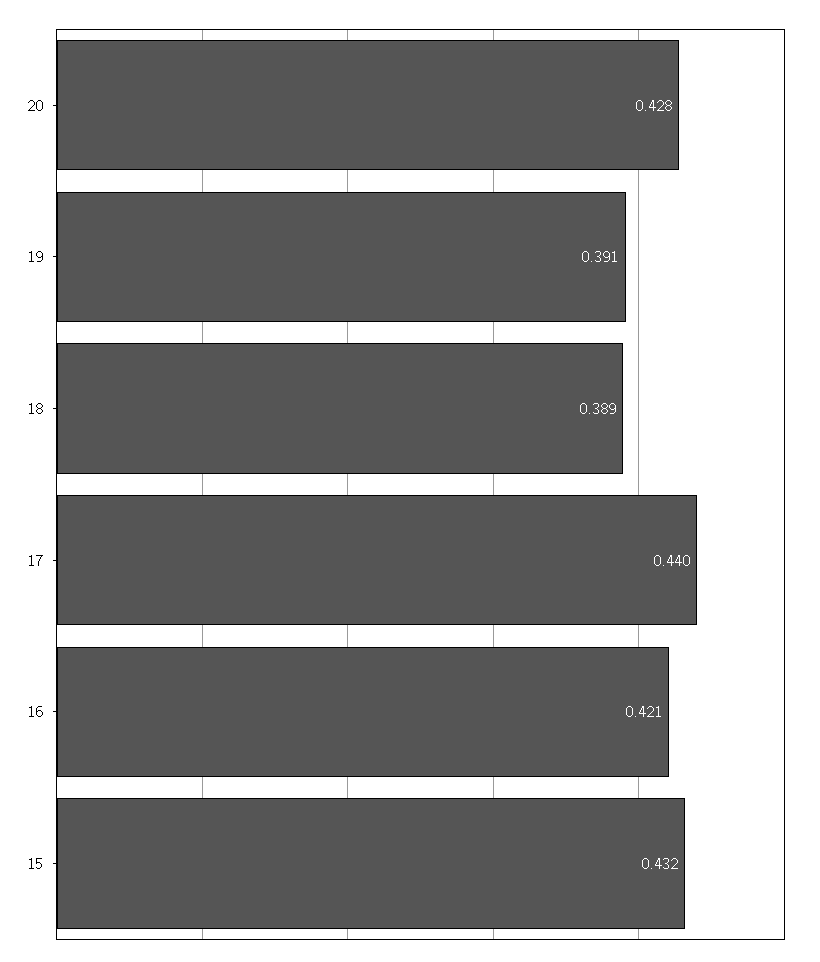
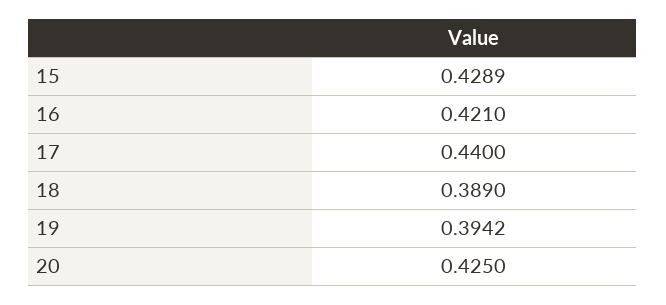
  {
-   "20": 0.428,
+   "20": 0.425,
-   "19": 0.391,
+   "19": 0.3942,
    "18": 0.389,
    "17": 0.44,
    "16": 0.421,
-   "15": 0.432
+   "15": 0.4289
  }

